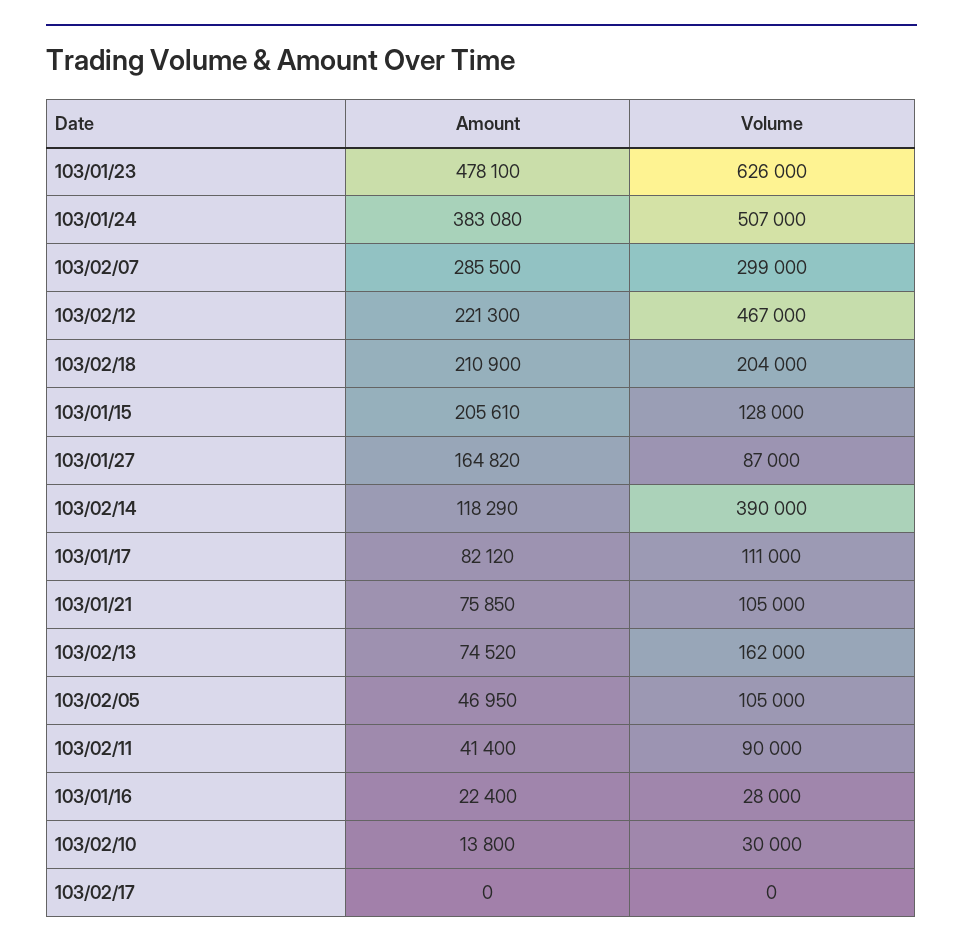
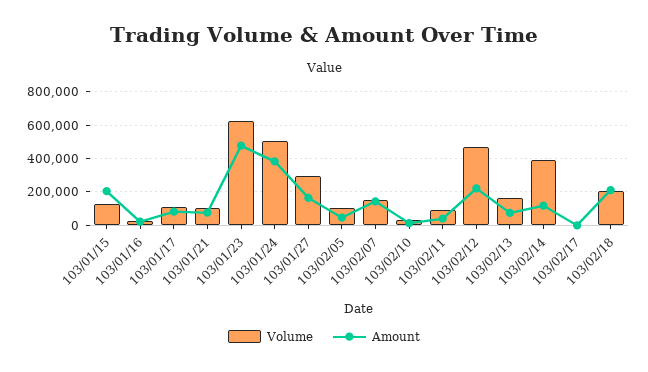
  {
    "Amount": {
      "103/01/23": 478100,
      "103/01/24": 383080,
-     "103/02/07": 285500,
+     "103/02/07": 150000,
      "103/02/12": 221300,
      "103/02/18": 210900,
      "103/01/15": 205610,
      "103/01/27": 164820,
      "103/02/14": 118290,
      "103/01/17": 82120,
      "103/01/21": 75850,
      "103/02/13": 74520,
      "103/02/05": 46950,
      "103/02/11": 41400,
      "103/01/16": 22400,
      "103/02/10": 13800,
      "103/02/17": 0
    },
    "Volume": {
      "103/01/23": 626000,
      "103/01/24": 507000,
-     "103/02/07": 299000,
+     "103/02/07": 150000,
      "103/02/12": 467000,
      "103/02/18": 204000,
      "103/01/15": 128000,
-     "103/01/27": 87000,
+     "103/01/27": 300000,
      "103/02/14": 390000,
      "103/01/17": 111000,
      "103/01/21": 105000,
      "103/02/13": 162000,
      "103/02/05": 105000,
      "103/02/11": 90000,
      "103/01/16": 28000,
      "103/02/10": 30000,
      "103/02/17": 0
    }
  }

